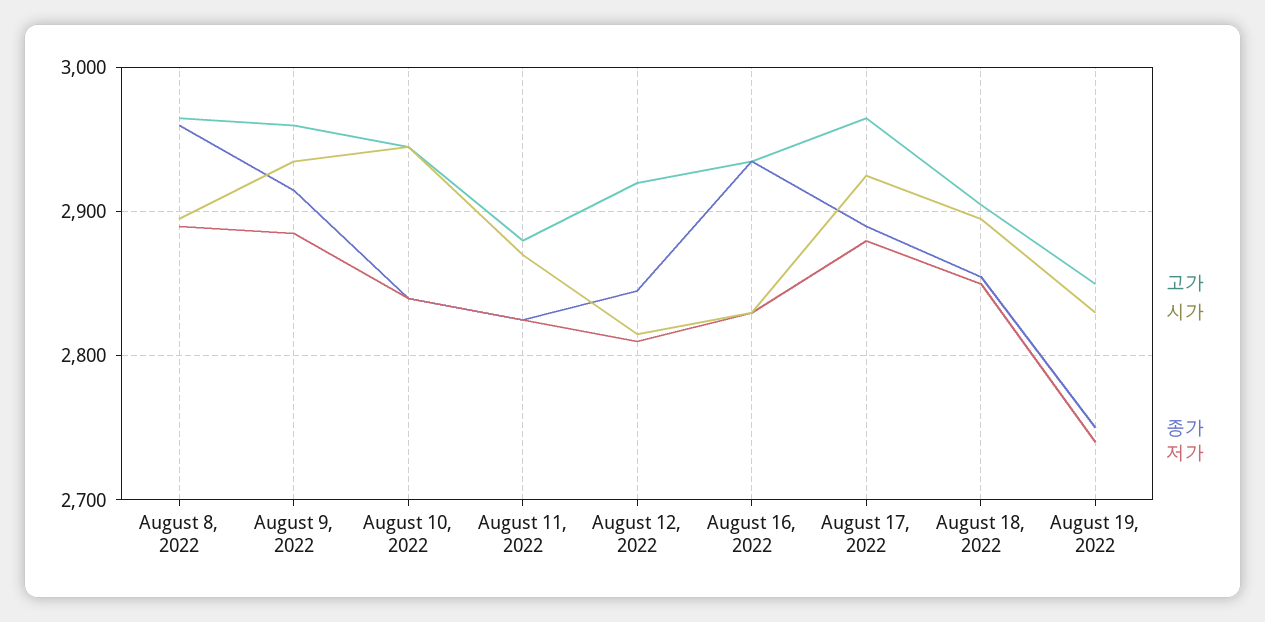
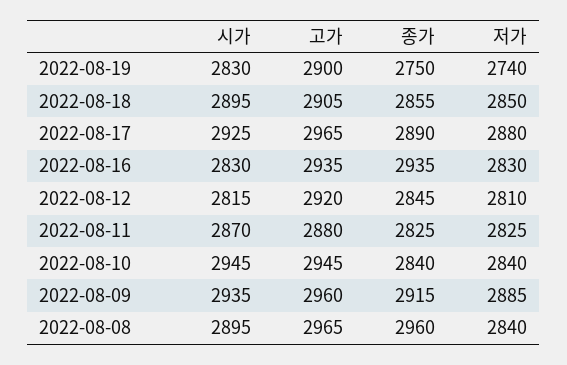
  {
    "고가": {
      "August 8, 2022": 2965,
      "August 9, 2022": 2960,
      "August 10, 2022": 2945,
      "August 11, 2022": 2880,
      "August 12, 2022": 2920,
      "August 16, 2022": 2935,
      "August 17, 2022": 2965,
      "August 18, 2022": 2905,
-     "August 19, 2022": 2850
+     "August 19, 2022": 2900
    },
    "시가": {
      "August 8, 2022": 2895,
      "August 9, 2022": 2935,
      "August 10, 2022": 2945,
      "August 11, 2022": 2870,
      "August 12, 2022": 2815,
      "August 16, 2022": 2830,
      "August 17, 2022": 2925,
      "August 18, 2022": 2895,
      "August 19, 2022": 2830
    },
    "종가": {
      "August 8, 2022": 2960,
      "August 9, 2022": 2915,
      "August 10, 2022": 2840,
      "August 11, 2022": 2825,
      "August 12, 2022": 2845,
      "August 16, 2022": 2935,
      "August 17, 2022": 2890,
      "August 18, 2022": 2855,
      "August 19, 2022": 2750
    },
    "저가": {
-     "August 8, 2022": 2890,
+     "August 8, 2022": 2840,
      "August 9, 2022": 2885,
      "August 10, 2022": 2840,
      "August 11, 2022": 2825,
      "August 12, 2022": 2810,
      "August 16, 2022": 2830,
      "August 17, 2022": 2880,
      "August 18, 2022": 2850,
      "August 19, 2022": 2740
    }
  }

